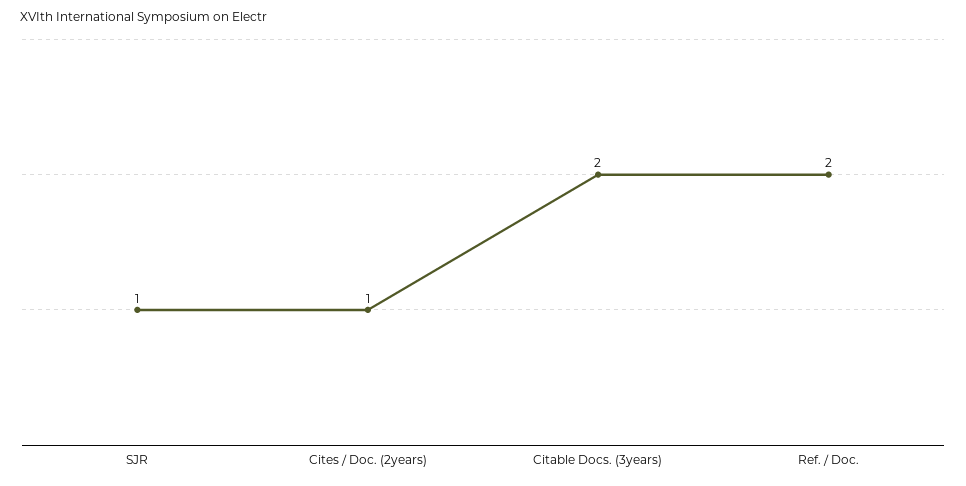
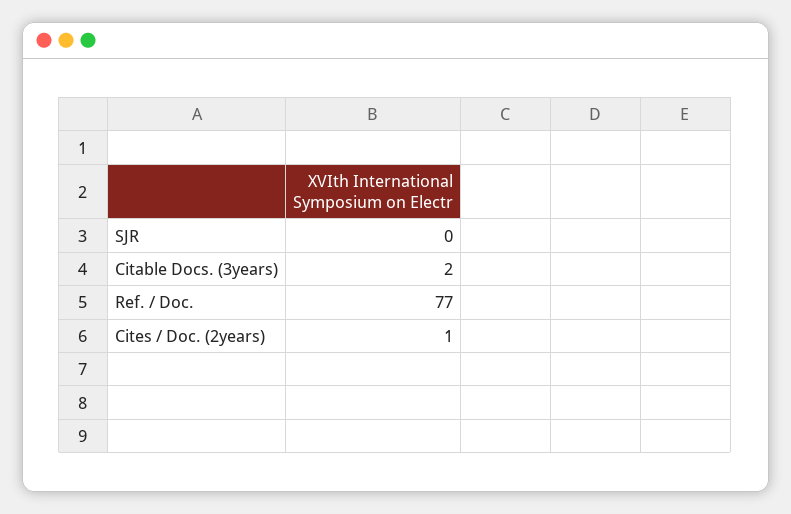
  {
-   "SJR": 1,
+   "SJR": 0,
    "Cites / Doc. (2years)": 1,
    "Citable Docs. (3years)": 2,
-   "Ref. / Doc.": 2
+   "Ref. / Doc.": 77
  }

